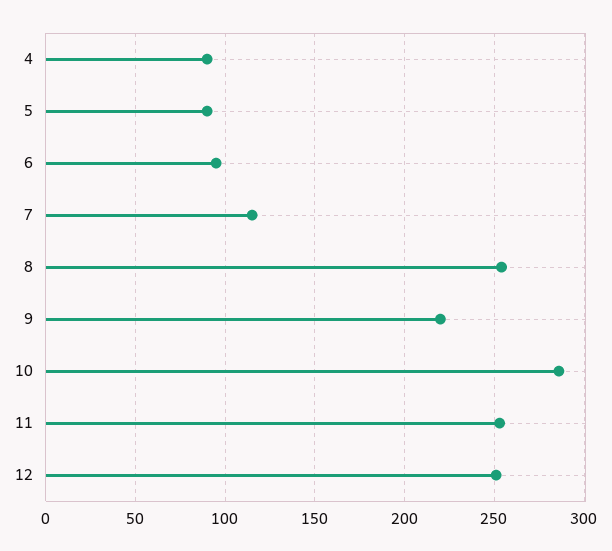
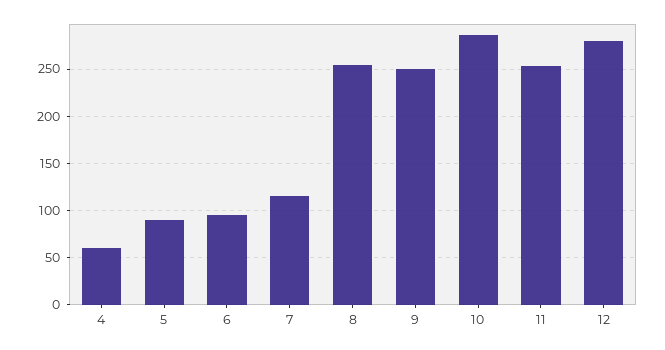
  {
-   "4": 90,
+   "4": 60,
    "5": 90,
    "6": 95,
    "7": 115,
    "8": 255,
-   "9": 220,
+   "9": 250,
    "10": 285,
    "11": 255,
-   "12": 250
+   "12": 280
  }

